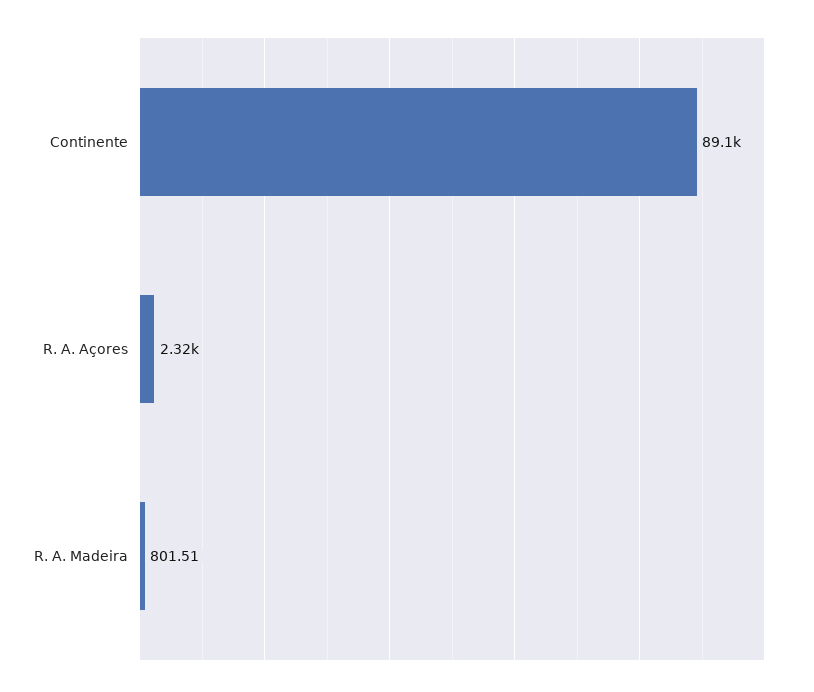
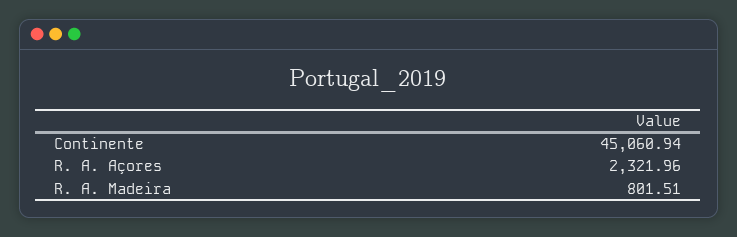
  {
-   "Continente": 89100,
+   "Continente": 45060.94,
    "R. A. Açores": 2321.96,
    "R. A. Madeira": 801.51
  }

